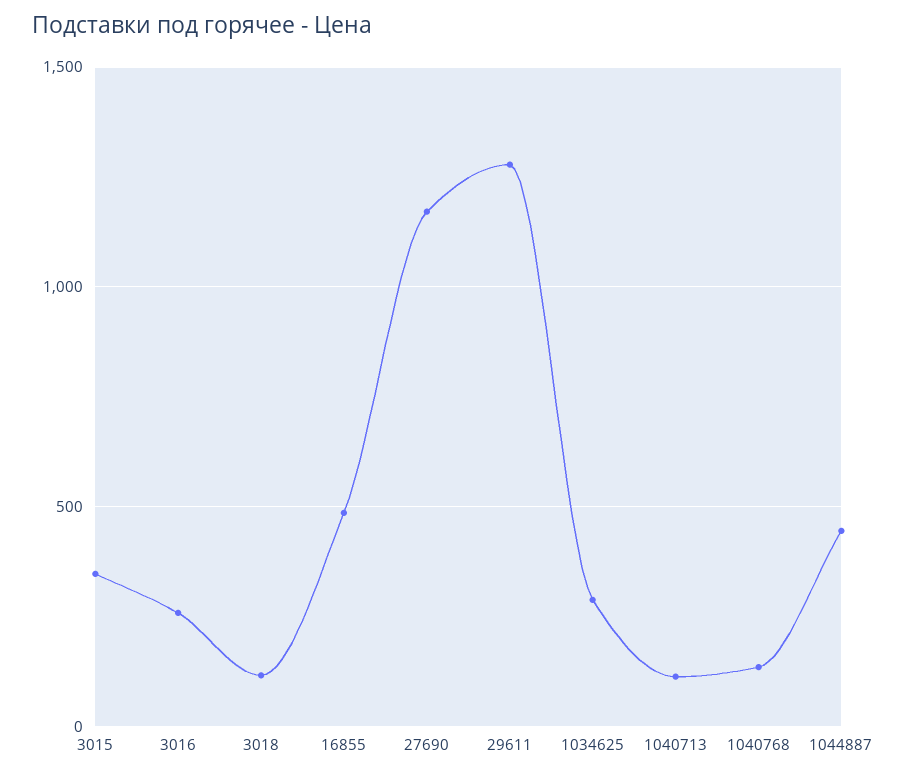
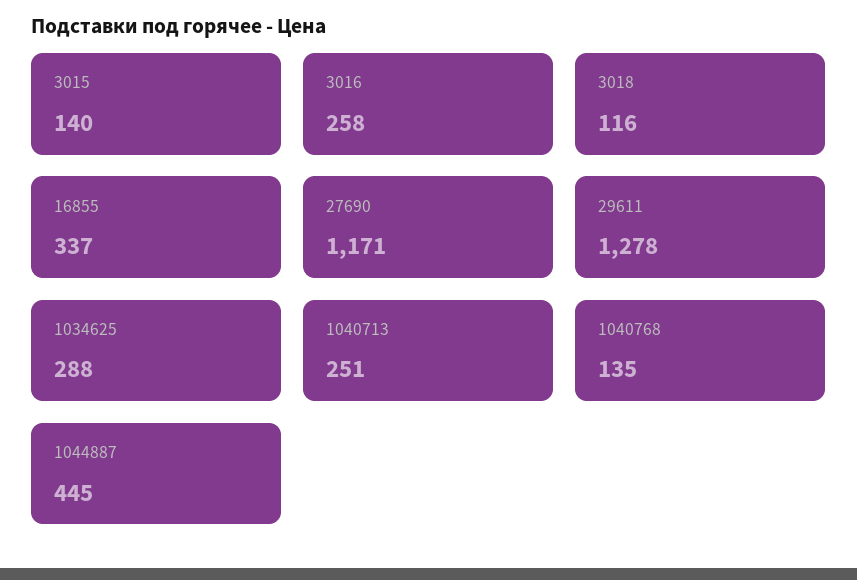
  {
-   "3015": 350,
+   "3015": 140,
    "3016": 258,
    "3018": 116,
-   "16855": 500,
+   "16855": 337,
    "27690": 1171,
    "29611": 1278,
    "1034625": 288,
-   "1040713": 100,
+   "1040713": 251,
    "1040768": 135,
    "1044887": 445
  }

